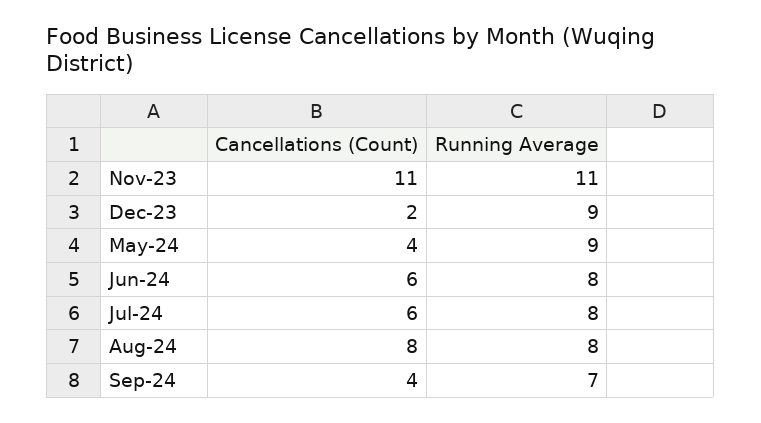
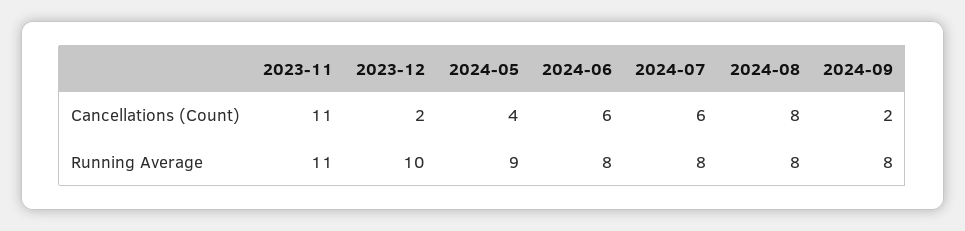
  {
    "Cancellations (Count)": {
      "Nov-23": 11,
      "Dec-23": 2,
      "May-24": 4,
      "Jun-24": 6,
      "Jul-24": 6,
      "Aug-24": 8,
-     "Sep-24": 4
+     "Sep-24": 2
    },
    "Running Average": {
      "Nov-23": 11,
-     "Dec-23": 9,
+     "Dec-23": 10,
      "May-24": 9,
      "Jun-24": 8,
      "Jul-24": 8,
      "Aug-24": 8,
-     "Sep-24": 7
+     "Sep-24": 8
    }
  }

